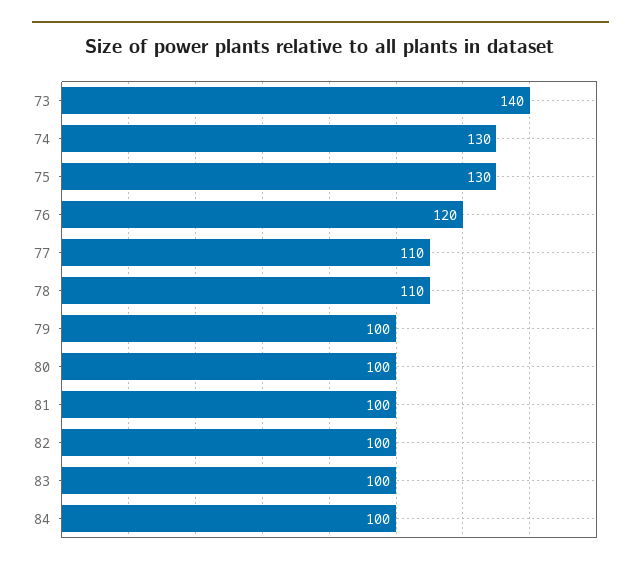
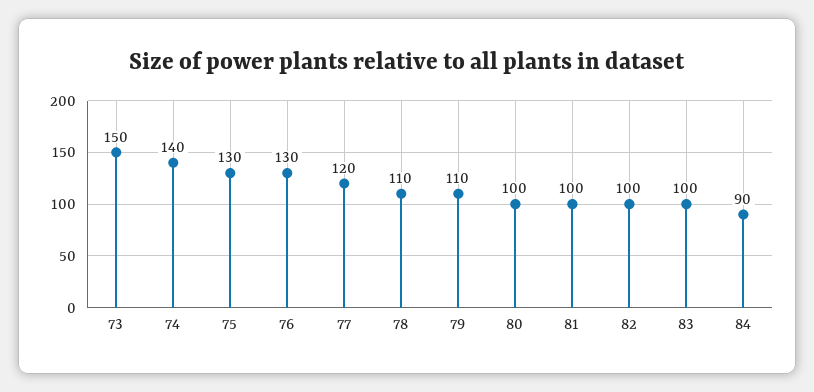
  {
-   "73": 140,
+   "73": 150,
-   "74": 130,
+   "74": 140,
    "75": 130,
-   "76": 120,
+   "76": 130,
-   "77": 110,
+   "77": 120,
    "78": 110,
-   "79": 100,
+   "79": 110,
    "80": 100,
    "81": 100,
    "82": 100,
    "83": 100,
-   "84": 100
+   "84": 90
  }

